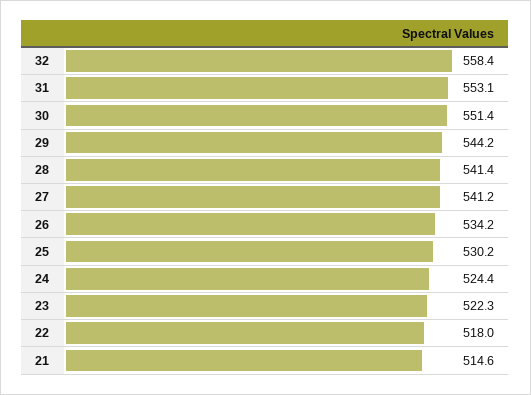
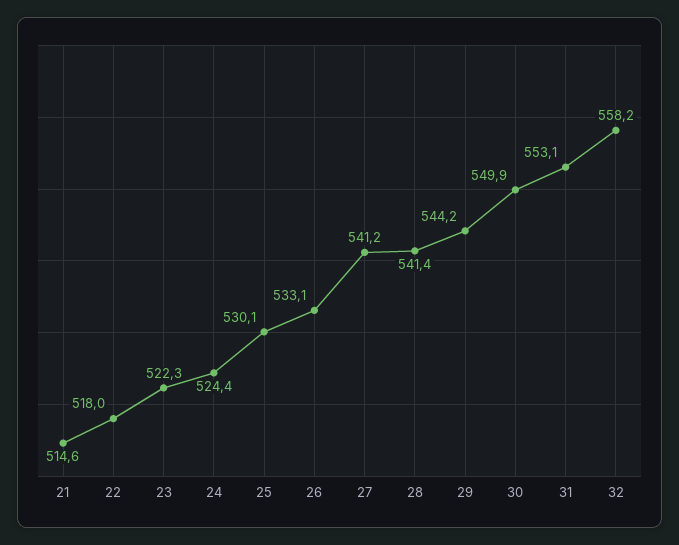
  {
-   "32": 558.4,
+   "32": 558.2,
    "31": 553.1,
-   "30": 551.4,
+   "30": 549.9,
    "29": 544.2,
    "28": 541.4,
    "27": 541.2,
-   "26": 534.2,
+   "26": 533.1,
-   "25": 530.2,
+   "25": 530.1,
    "24": 524.4,
    "23": 522.3,
    "22": 518,
    "21": 514.6
  }

